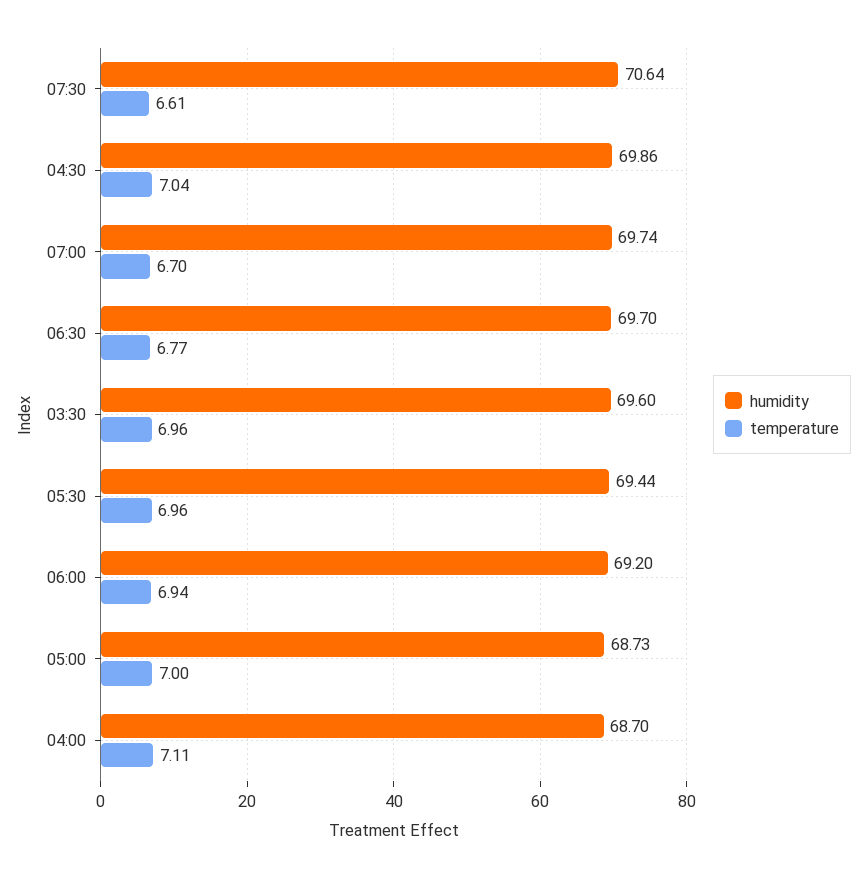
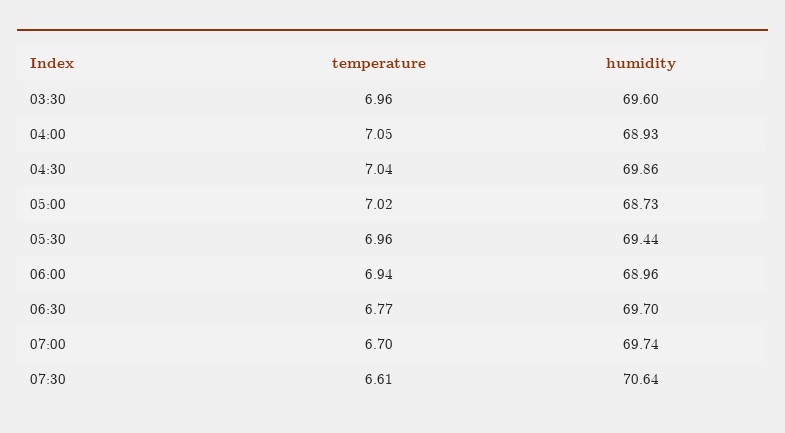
  {
    "humidity": {
      "07:30": 70.64,
      "04:30": 69.86,
      "07:00": 69.74,
      "06:30": 69.7,
      "03:30": 69.6,
      "05:30": 69.44,
-     "06:00": 69.2,
+     "06:00": 68.96,
      "05:00": 68.73,
-     "04:00": 68.7
+     "04:00": 68.93
    },
    "temperature": {
      "07:30": 6.61,
      "04:30": 7.04,
      "07:00": 6.7,
      "06:30": 6.77,
      "03:30": 6.96,
      "05:30": 6.96,
      "06:00": 6.94,
-     "05:00": 7,
+     "05:00": 7.02,
-     "04:00": 7.11
+     "04:00": 7.05
    }
  }

